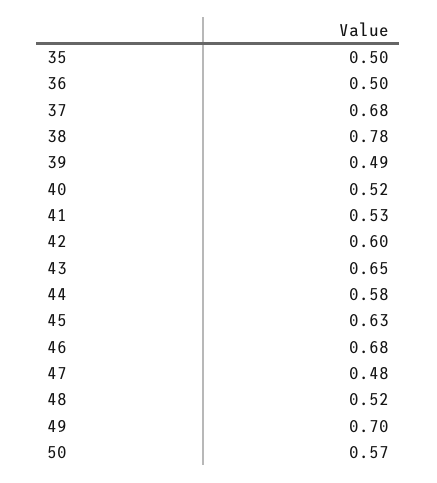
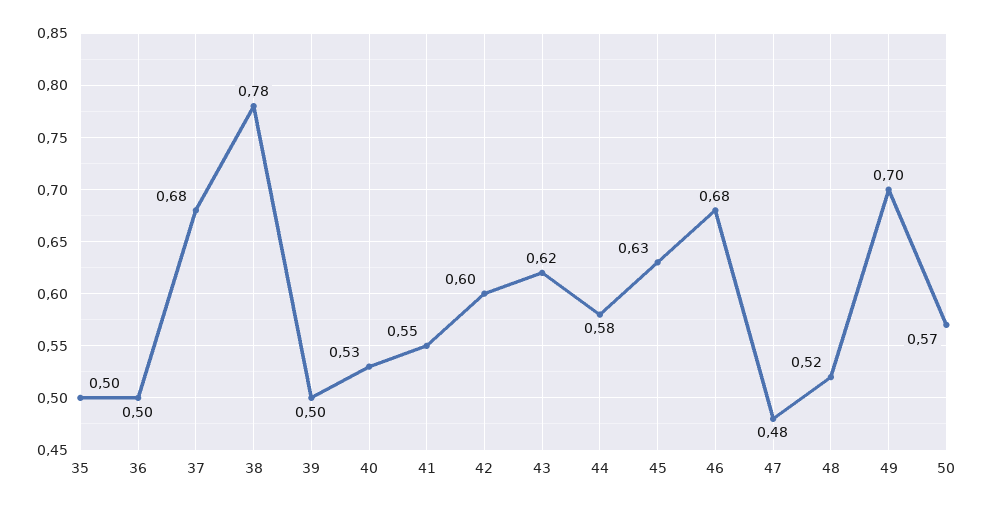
  {
    "35": 0.5,
    "36": 0.5,
    "37": 0.68,
    "38": 0.78,
-   "39": 0.49,
+   "39": 0.5,
-   "40": 0.52,
+   "40": 0.53,
-   "41": 0.53,
+   "41": 0.55,
    "42": 0.6,
-   "43": 0.65,
+   "43": 0.62,
    "44": 0.58,
    "45": 0.63,
    "46": 0.68,
    "47": 0.48,
    "48": 0.52,
    "49": 0.7,
    "50": 0.57
  }

